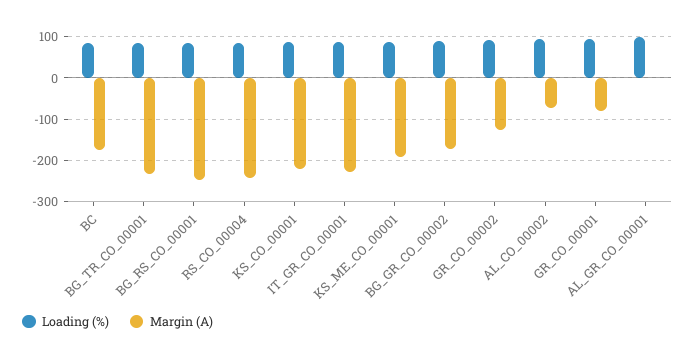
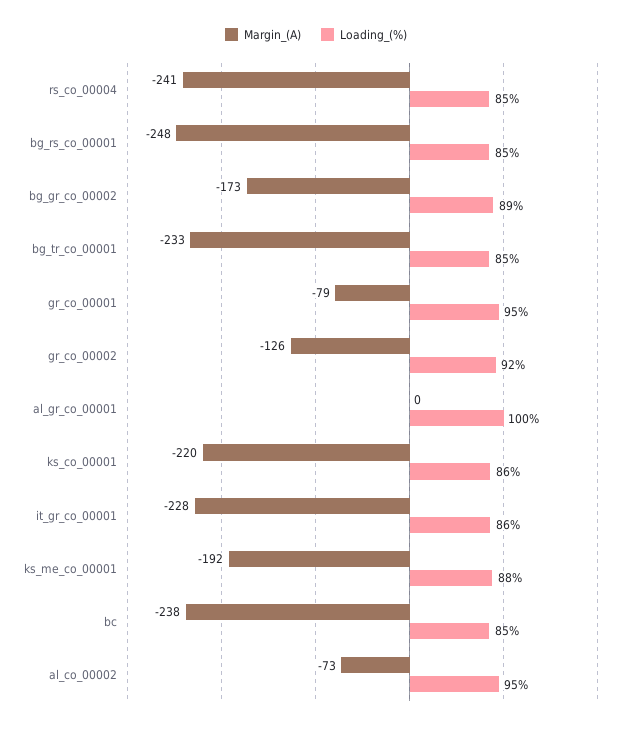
  {
    "Loading (%)": {
      "BC": 85,
      "BG_TR_CO_00001": 85,
      "BG_RS_CO_00001": 85,
      "RS_CO_00004": 85,
      "KS_CO_00001": 86,
      "IT_GR_CO_00001": 86,
      "KS_ME_CO_00001": 88,
      "BG_GR_CO_00002": 89,
      "GR_CO_00002": 92,
      "AL_CO_00002": 95,
      "GR_CO_00001": 95,
      "AL_GR_CO_00001": 100
    },
    "Margin (A)": {
-     "BC": -180,
+     "BC": -238,
      "BG_TR_CO_00001": -233,
      "BG_RS_CO_00001": -248,
      "RS_CO_00004": -241,
      "KS_CO_00001": -220,
      "IT_GR_CO_00001": -228,
      "KS_ME_CO_00001": -192,
      "BG_GR_CO_00002": -173,
      "GR_CO_00002": -126,
      "AL_CO_00002": -73,
      "GR_CO_00001": -79,
      "AL_GR_CO_00001": 0
    }
  }

